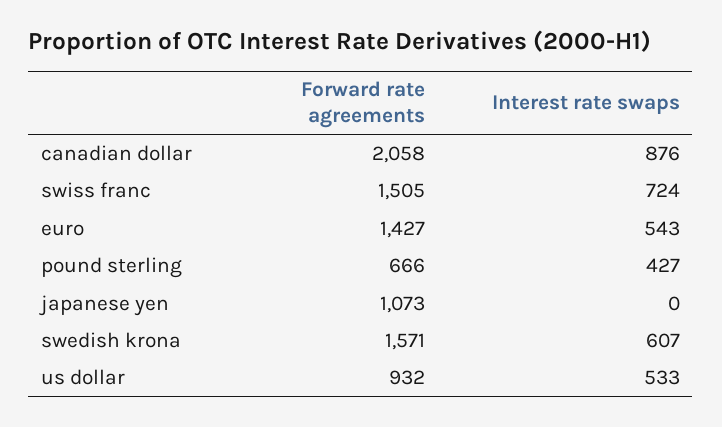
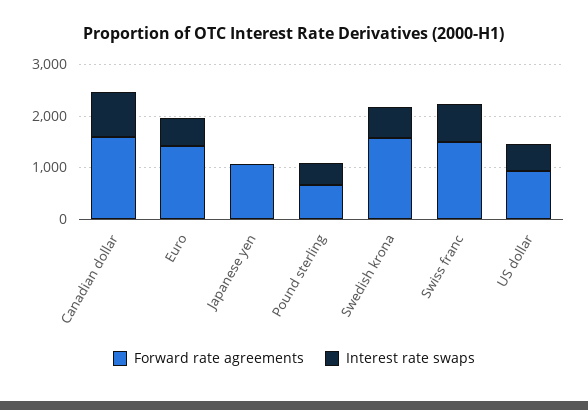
  {
    "Forward rate agreements": {
-     "canadian dollar": 2058,
+     "canadian dollar": 1600,
      "swiss franc": 1505,
      "euro": 1427,
      "pound sterling": 666,
      "japanese yen": 1073,
      "swedish krona": 1571,
      "us dollar": 932
    },
    "Interest rate swaps": {
      "canadian dollar": 876,
      "swiss franc": 724,
      "euro": 543,
      "pound sterling": 427,
      "japanese yen": 0,
      "swedish krona": 607,
      "us dollar": 533
    }
  }

